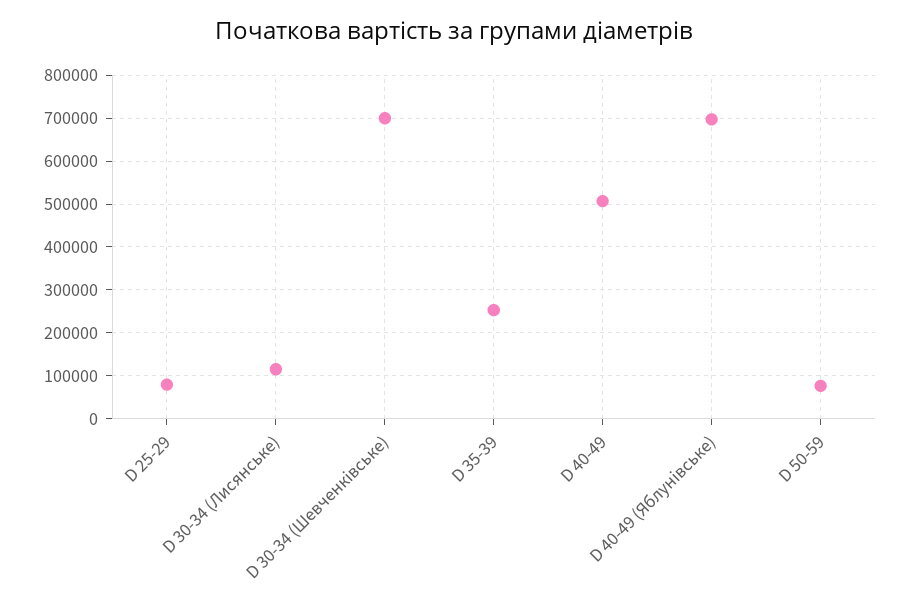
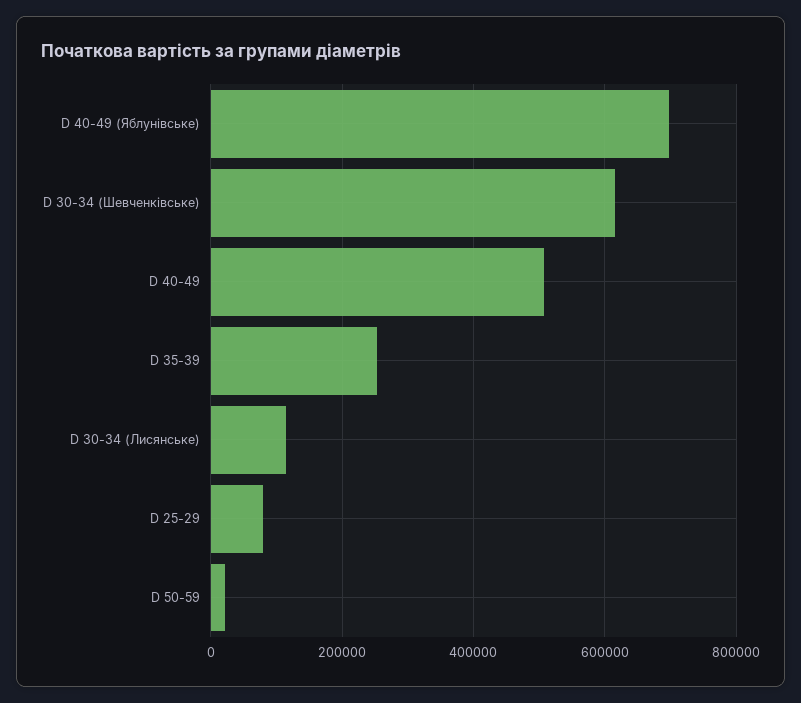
  {
    "D 25-29": 80000,
    "D 30-34 (Лисянське)": 120000,
-   "D 30-34 (Шевченківське)": 700000,
+   "D 30-34 (Шевченківське)": 620000,
    "D 35-39": 260000,
    "D 40-49": 500000,
    "D 40-49 (Яблунівське)": 700000,
-   "D 50-59": 80000
+   "D 50-59": 20000
  }

